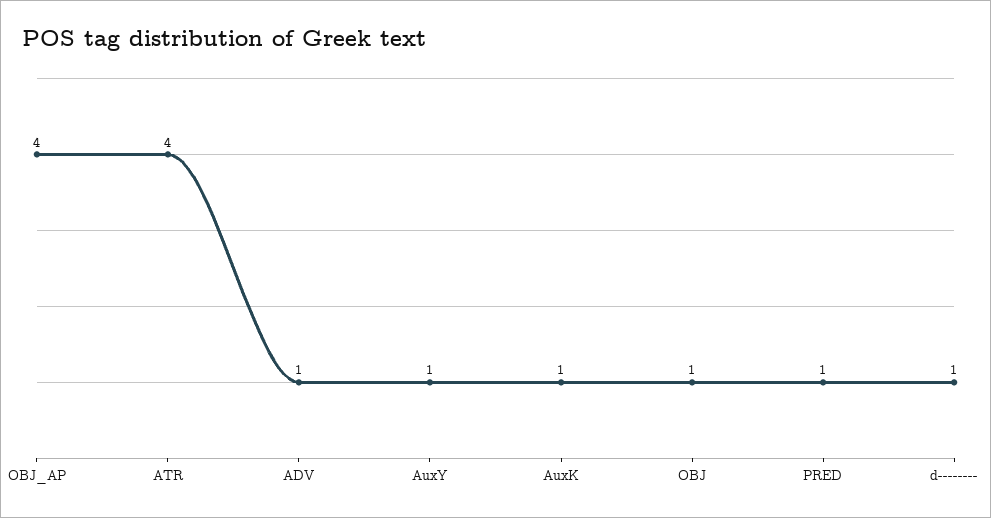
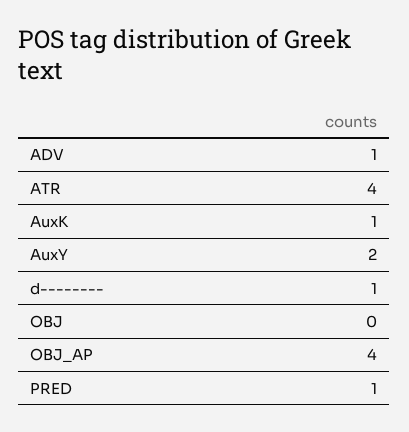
  {
    "OBJ_AP": 4,
    "ATR": 4,
    "ADV": 1,
-   "AuxY": 1,
+   "AuxY": 2,
    "AuxK": 1,
-   "OBJ": 1,
+   "OBJ": 0,
    "PRED": 1,
    "d--------": 1
  }

